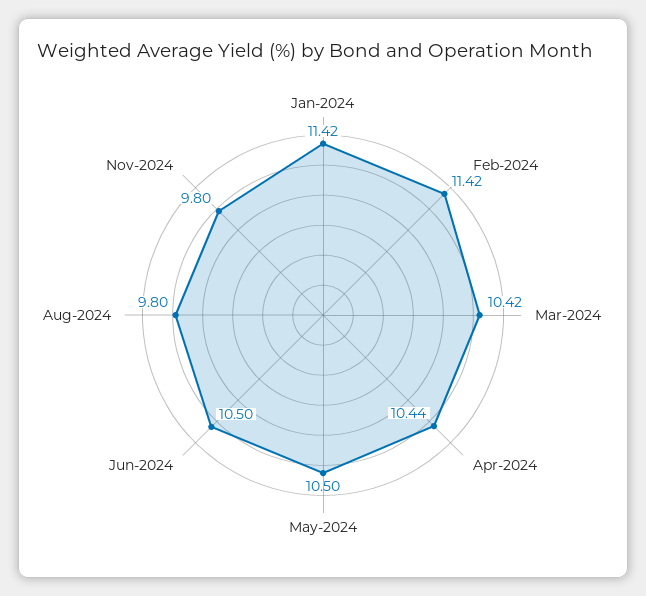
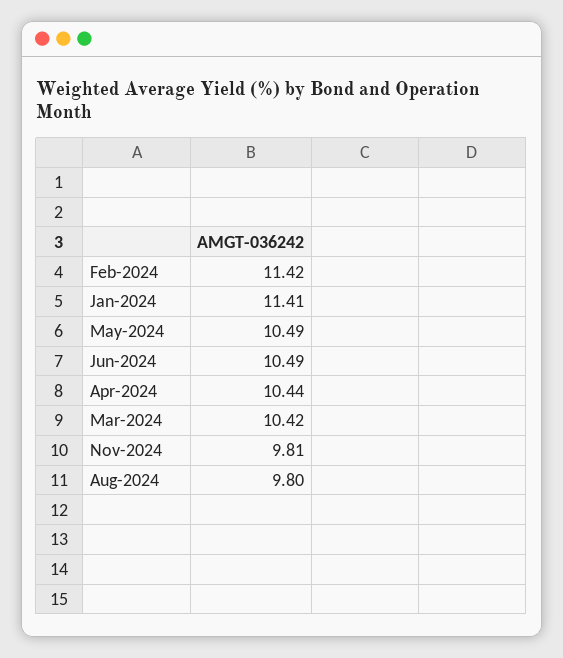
  {
-   "Jan-2024": 11.42,
+   "Jan-2024": 11.41,
    "Feb-2024": 11.42,
    "Mar-2024": 10.42,
    "Apr-2024": 10.44,
-   "May-2024": 10.5,
+   "May-2024": 10.49,
-   "Jun-2024": 10.5,
+   "Jun-2024": 10.49,
    "Aug-2024": 9.8,
-   "Nov-2024": 9.8
+   "Nov-2024": 9.81
  }

